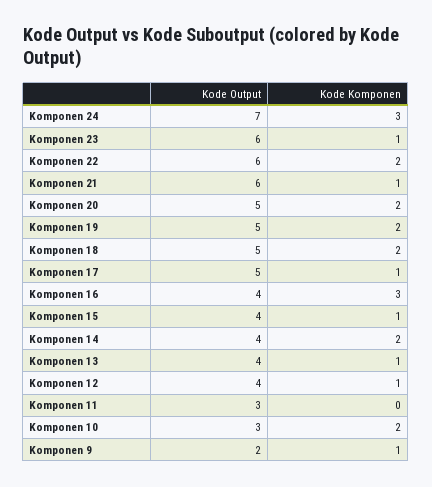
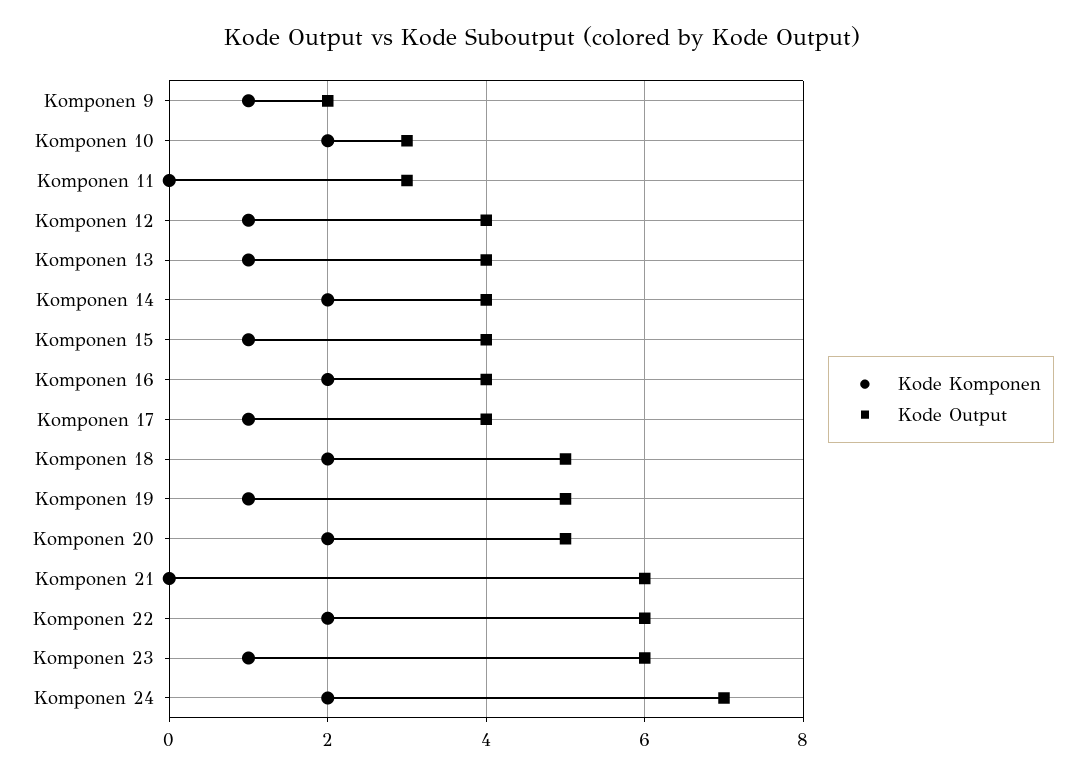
  {
    "Kode Output": {
      "Komponen 24": 7,
      "Komponen 23": 6,
      "Komponen 22": 6,
      "Komponen 21": 6,
      "Komponen 20": 5,
      "Komponen 19": 5,
      "Komponen 18": 5,
-     "Komponen 17": 5,
+     "Komponen 17": 4,
      "Komponen 16": 4,
      "Komponen 15": 4,
      "Komponen 14": 4,
      "Komponen 13": 4,
      "Komponen 12": 4,
      "Komponen 11": 3,
      "Komponen 10": 3,
      "Komponen 9": 2
    },
    "Kode Komponen": {
-     "Komponen 24": 3,
+     "Komponen 24": 2,
      "Komponen 23": 1,
      "Komponen 22": 2,
-     "Komponen 21": 1,
+     "Komponen 21": 0,
      "Komponen 20": 2,
-     "Komponen 19": 2,
+     "Komponen 19": 1,
      "Komponen 18": 2,
      "Komponen 17": 1,
-     "Komponen 16": 3,
+     "Komponen 16": 2,
      "Komponen 15": 1,
      "Komponen 14": 2,
      "Komponen 13": 1,
      "Komponen 12": 1,
      "Komponen 11": 0,
      "Komponen 10": 2,
      "Komponen 9": 1
    }
  }

